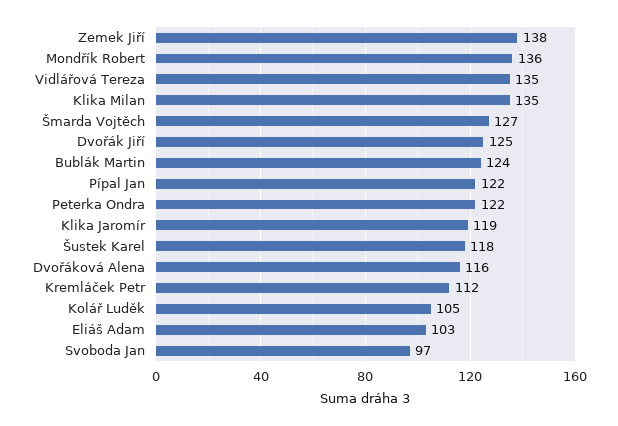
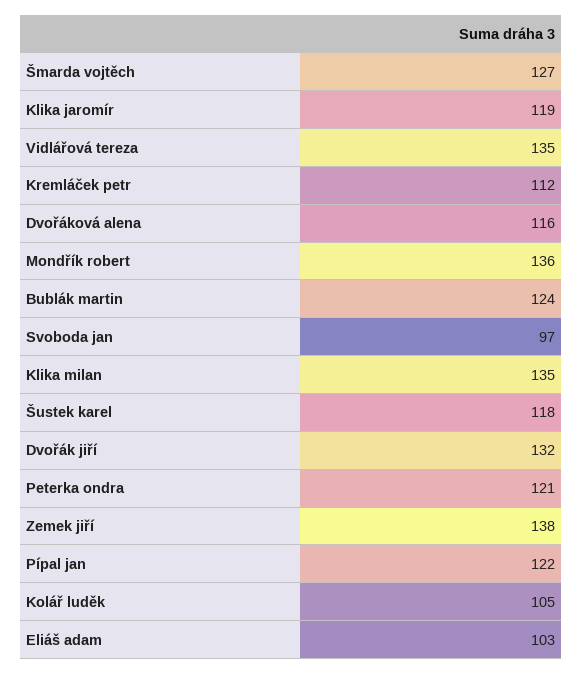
  {
    "Zemek Jiří": 138,
    "Mondřík Robert": 136,
    "Vidlářová Tereza": 135,
    "Klika Milan": 135,
    "Šmarda Vojtěch": 127,
-   "Dvořák Jiří": 125,
+   "Dvořák Jiří": 132,
    "Bublák Martin": 124,
    "Pípal Jan": 122,
-   "Peterka Ondra": 122,
+   "Peterka Ondra": 121,
    "Klika Jaromír": 119,
    "Šustek Karel": 118,
    "Dvořáková Alena": 116,
    "Kremláček Petr": 112,
    "Kolář Luděk": 105,
    "Eliáš Adam": 103,
    "Svoboda Jan": 97
  }

